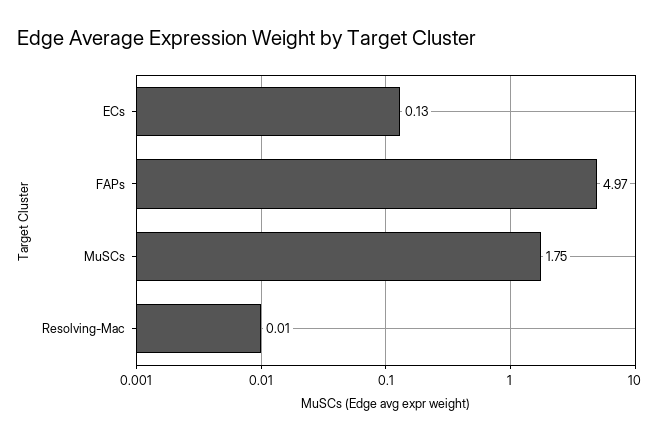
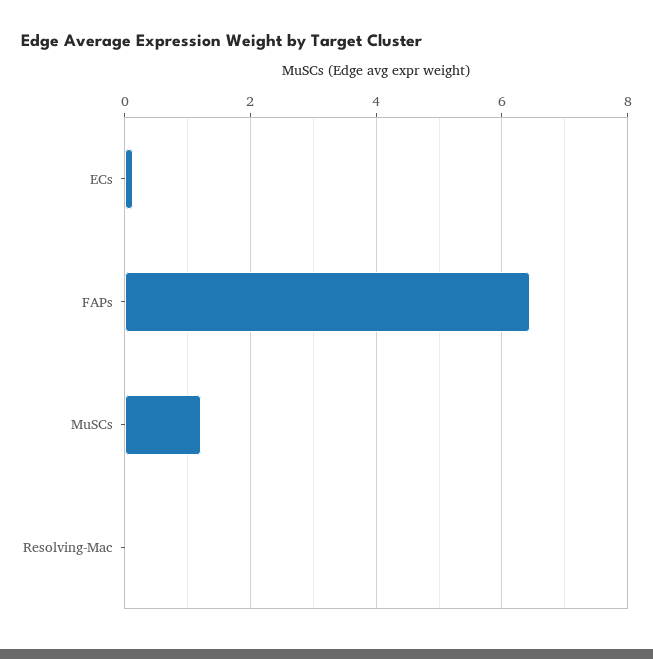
  {
    "ECs": 0.13,
-   "FAPs": 4.97,
+   "FAPs": 6.4,
-   "MuSCs": 1.75,
+   "MuSCs": 1.2,
    "Resolving-Mac": 0.01
  }

